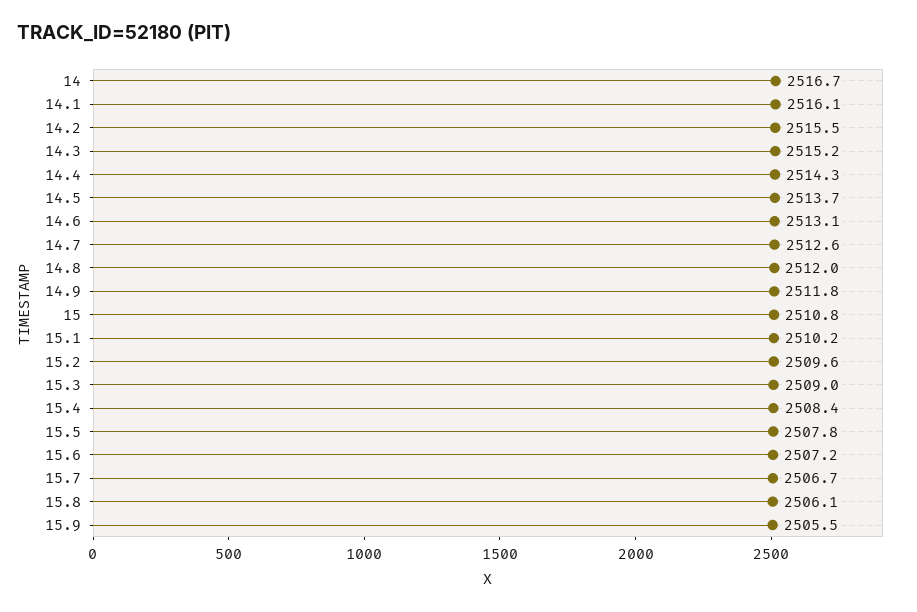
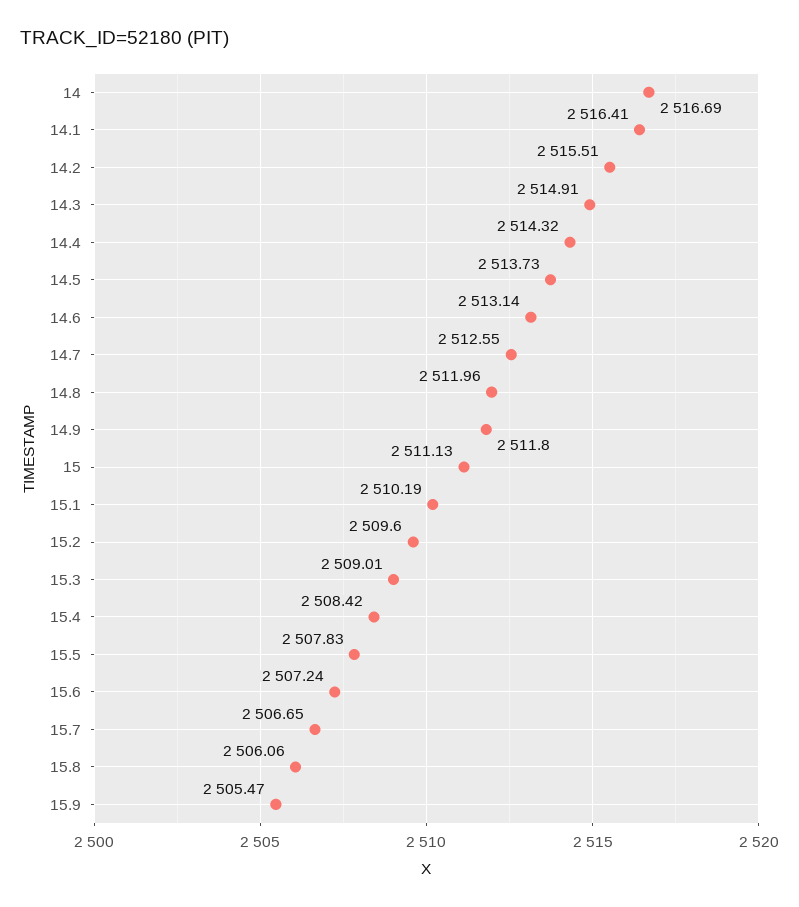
  {
    "14": 2516.69,
-   "14.1": 2516.1,
+   "14.1": 2516.41,
    "14.2": 2515.51,
-   "14.3": 2515.2,
+   "14.3": 2514.91,
    "14.4": 2514.32,
    "14.5": 2513.73,
    "14.6": 2513.14,
    "14.7": 2512.55,
    "14.8": 2511.96,
    "14.9": 2511.8,
-   "15": 2510.8,
+   "15": 2511.13,
    "15.1": 2510.19,
    "15.2": 2509.6,
    "15.3": 2509.01,
    "15.4": 2508.42,
    "15.5": 2507.83,
    "15.6": 2507.24,
    "15.7": 2506.65,
    "15.8": 2506.06,
    "15.9": 2505.47
  }

